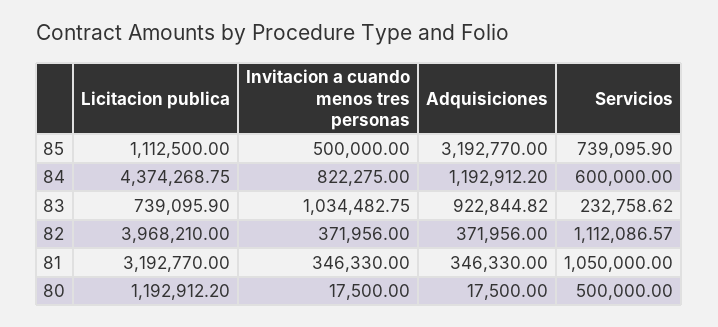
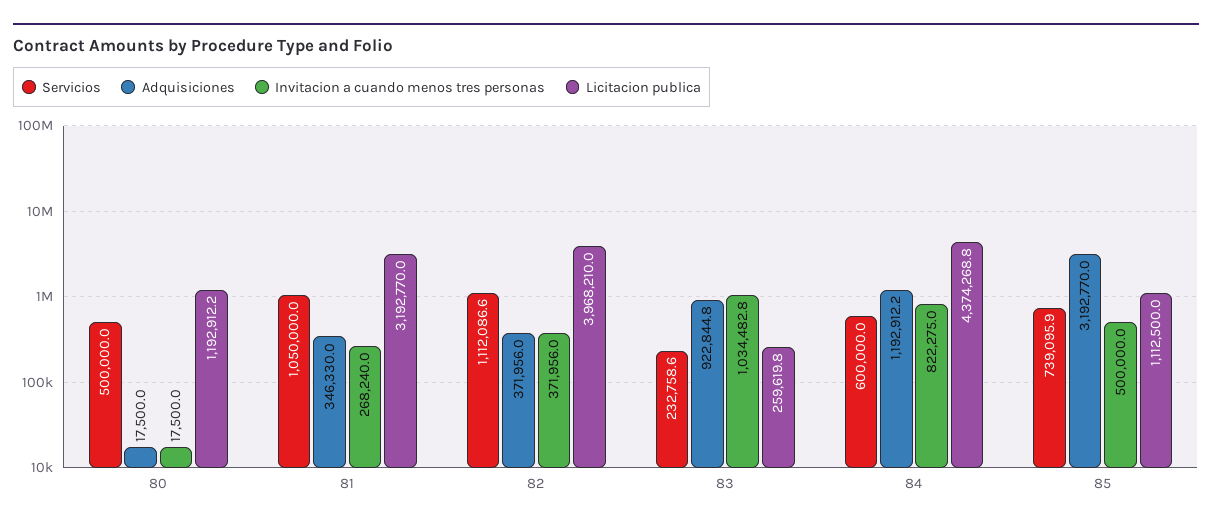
  {
    "Licitacion publica": {
      "85": 1112500,
      "84": 4374268.75,
-     "83": 739095.9,
+     "83": 259619.8,
      "82": 3968210,
      "81": 3192770,
      "80": 1192912.2
    },
    "Invitacion a cuando menos tres personas": {
      "85": 500000,
      "84": 822275,
      "83": 1034482.75,
      "82": 371956,
-     "81": 346330,
+     "81": 268240,
      "80": 17500
    },
    "Adquisiciones": {
      "85": 3192770,
      "84": 1192912.2,
      "83": 922844.82,
      "82": 371956,
      "81": 346330,
      "80": 17500
    },
    "Servicios": {
      "85": 739095.9,
      "84": 600000,
      "83": 232758.62,
      "82": 1112086.57,
      "81": 1050000,
      "80": 500000
    }
  }

